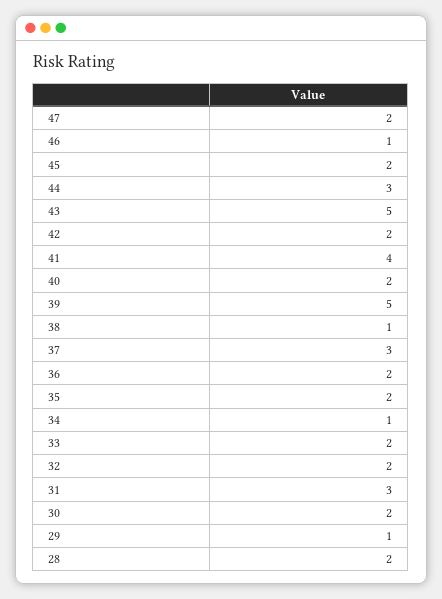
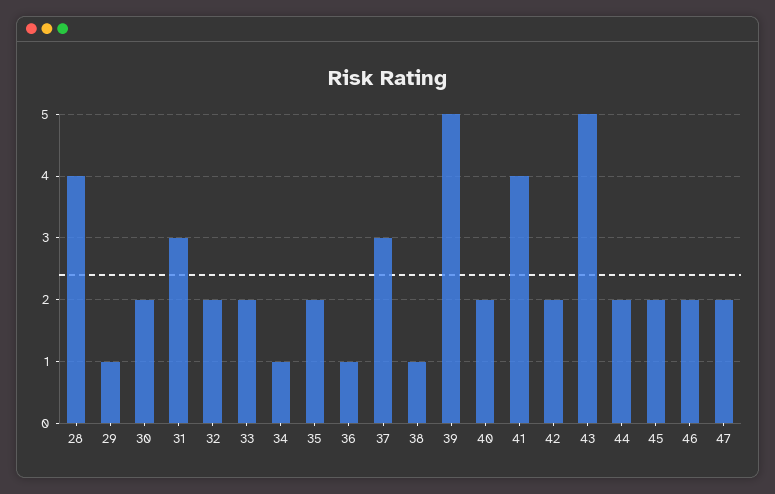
  {
    "47": 2,
-   "46": 1,
+   "46": 2,
    "45": 2,
-   "44": 3,
+   "44": 2,
    "43": 5,
    "42": 2,
    "41": 4,
    "40": 2,
    "39": 5,
    "38": 1,
    "37": 3,
-   "36": 2,
+   "36": 1,
    "35": 2,
    "34": 1,
    "33": 2,
    "32": 2,
    "31": 3,
    "30": 2,
    "29": 1,
-   "28": 2
+   "28": 4
  }

